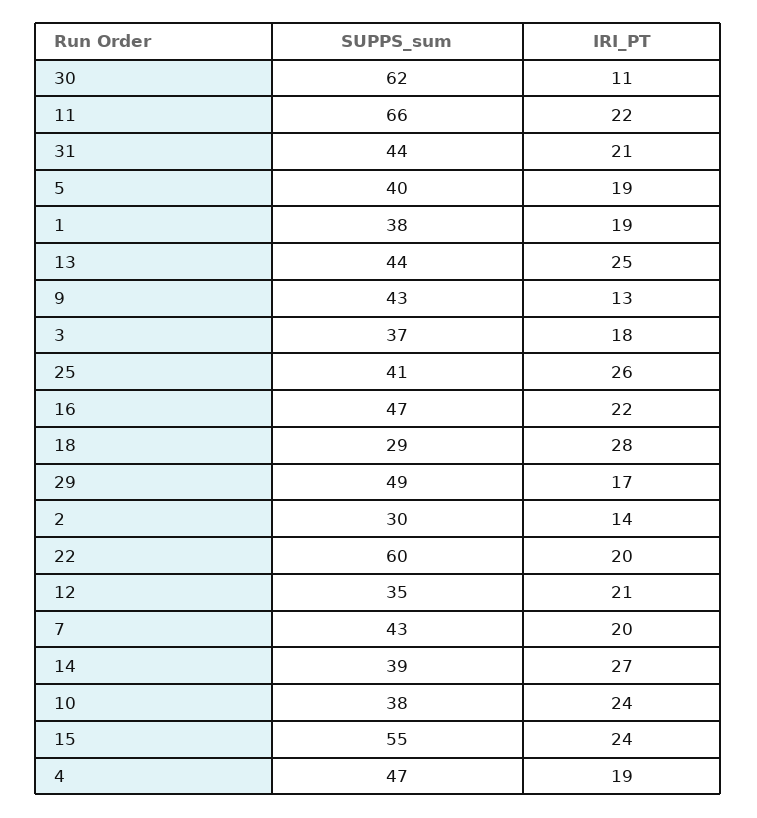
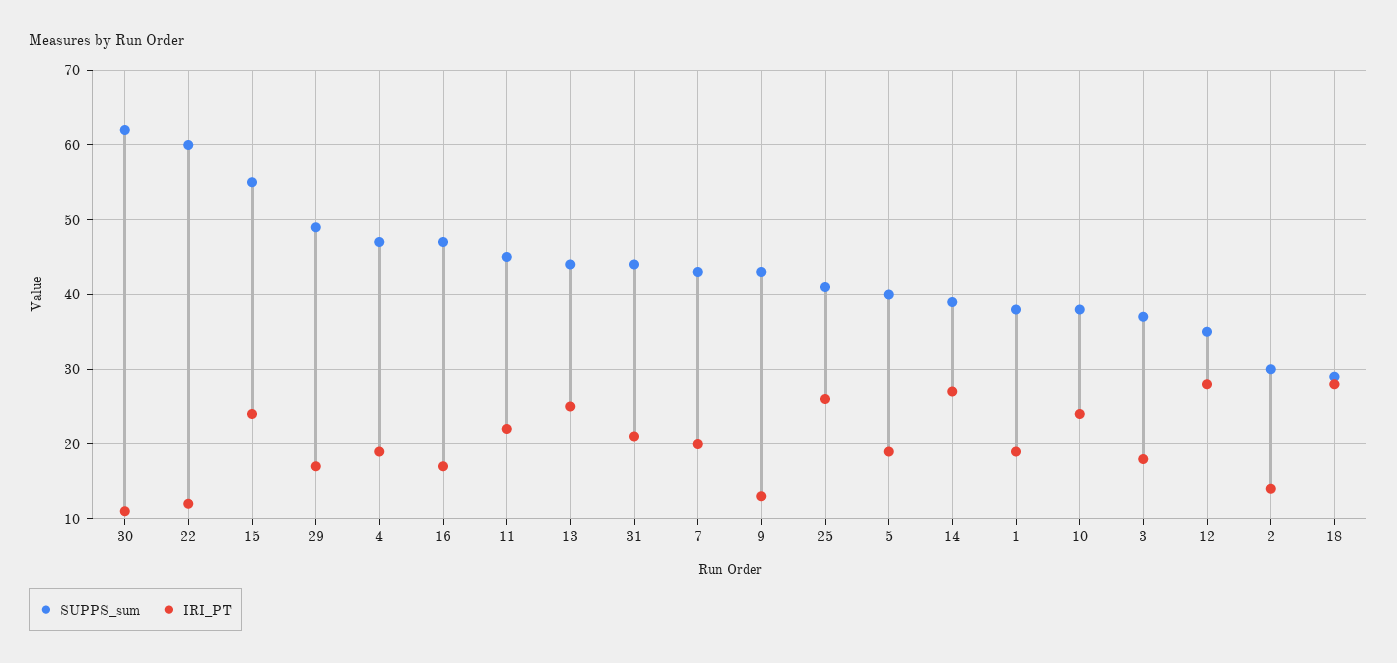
  {
    "SUPPS_sum": {
      "30": 62,
-     "11": 66,
+     "11": 45,
      "31": 44,
      "5": 40,
      "1": 38,
      "13": 44,
      "9": 43,
      "3": 37,
      "25": 41,
      "16": 47,
      "18": 29,
      "29": 49,
      "2": 30,
      "22": 60,
      "12": 35,
      "7": 43,
      "14": 39,
      "10": 38,
      "15": 55,
      "4": 47
    },
    "IRI_PT": {
      "30": 11,
      "11": 22,
      "31": 21,
      "5": 19,
      "1": 19,
      "13": 25,
      "9": 13,
      "3": 18,
      "25": 26,
-     "16": 22,
+     "16": 17,
      "18": 28,
      "29": 17,
      "2": 14,
-     "22": 20,
+     "22": 12,
-     "12": 21,
+     "12": 28,
      "7": 20,
      "14": 27,
      "10": 24,
      "15": 24,
      "4": 19
    }
  }

